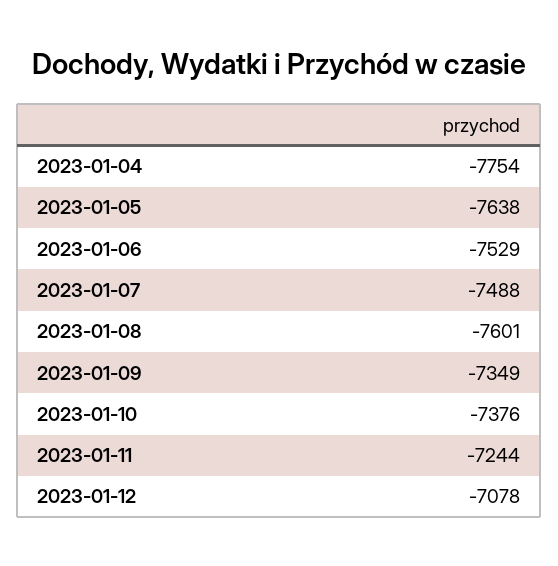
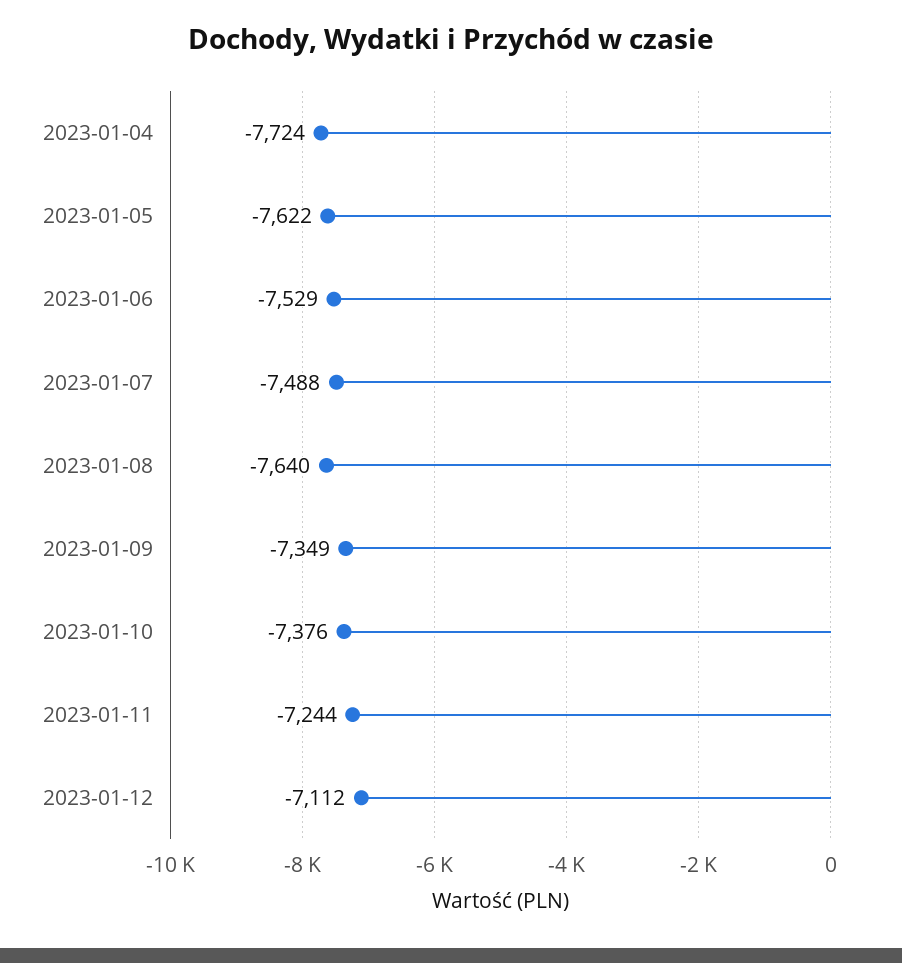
  {
-   "2023-01-04": -7754,
+   "2023-01-04": -7724,
-   "2023-01-05": -7638,
+   "2023-01-05": -7622,
    "2023-01-06": -7529,
    "2023-01-07": -7488,
-   "2023-01-08": -7601,
+   "2023-01-08": -7640,
    "2023-01-09": -7349,
    "2023-01-10": -7376,
    "2023-01-11": -7244,
-   "2023-01-12": -7078
+   "2023-01-12": -7112
  }

